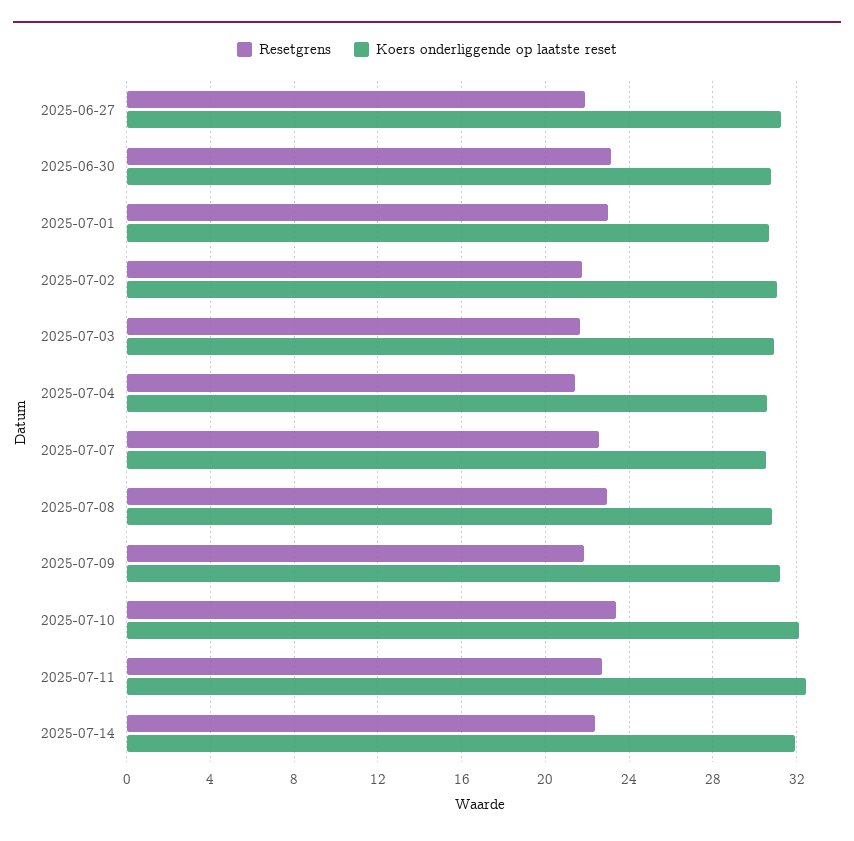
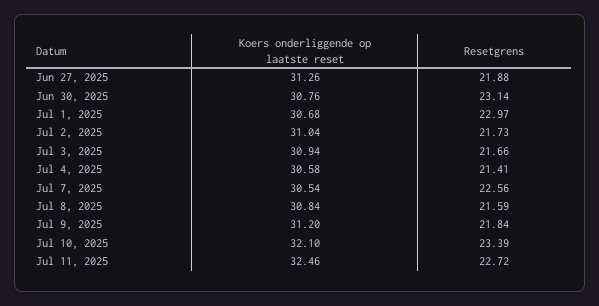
  {
    "Resetgrens": {
      "2025-06-27": 21.88,
      "2025-06-30": 23.14,
      "2025-07-01": 22.97,
      "2025-07-02": 21.73,
      "2025-07-03": 21.66,
      "2025-07-04": 21.41,
      "2025-07-07": 22.56,
-     "2025-07-08": 23,
+     "2025-07-08": 21.59,
      "2025-07-09": 21.84,
      "2025-07-10": 23.39,
-     "2025-07-11": 22.72,
+     "2025-07-11": 22.72
-     "2025-07-14": 22.5
    },
    "Koers onderliggende op laatste reset": {
      "2025-06-27": 31.26,
      "2025-06-30": 30.76,
      "2025-07-01": 30.68,
      "2025-07-02": 31.04,
      "2025-07-03": 30.94,
      "2025-07-04": 30.58,
      "2025-07-07": 30.54,
      "2025-07-08": 30.84,
      "2025-07-09": 31.2,
      "2025-07-10": 32.1,
-     "2025-07-11": 32.46,
+     "2025-07-11": 32.46
-     "2025-07-14": 32
    }
  }

